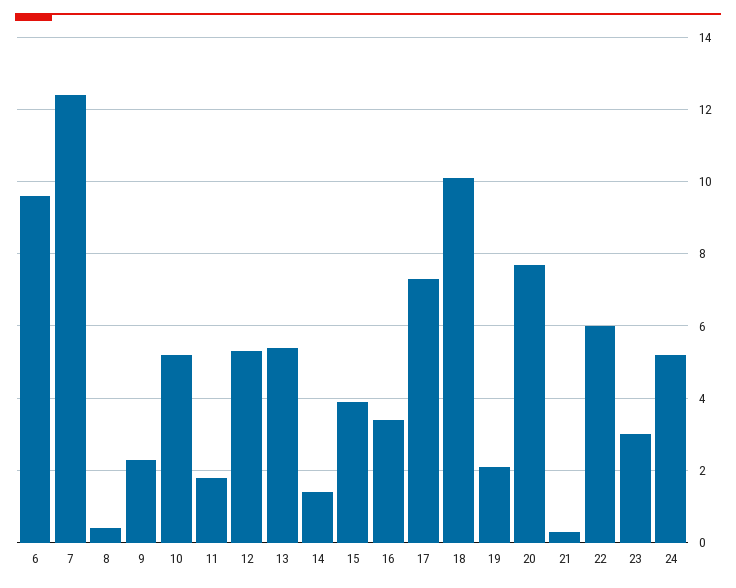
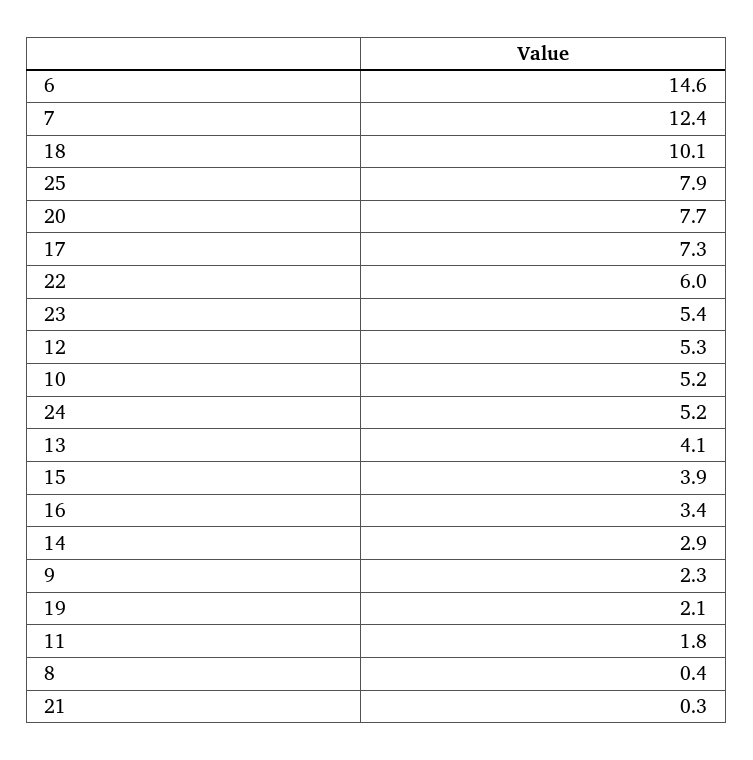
  {
-   "6": 9.5,
+   "6": 14.6,
    "7": 12.4,
    "8": 0.4,
    "9": 2.3,
    "10": 5.2,
    "11": 1.8,
    "12": 5.3,
-   "13": 5.5,
+   "13": 4.1,
-   "14": 1.5,
+   "14": 2.9,
    "15": 3.9,
    "16": 3.4,
    "17": 7.3,
    "18": 10.1,
    "19": 2.1,
    "20": 7.7,
    "21": 0.3,
    "22": 6,
-   "23": 3,
+   "23": 5.4,
-   "24": 5.2
+   "24": 5.2,
+   "25": 7.9
  }

